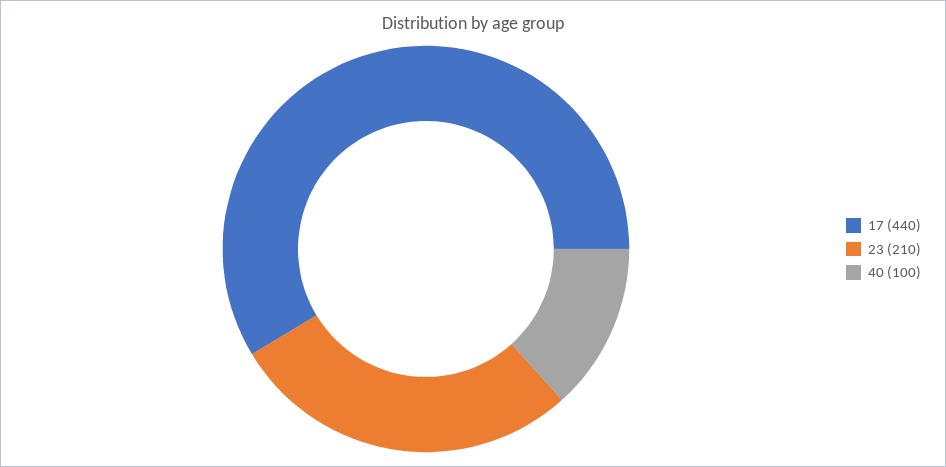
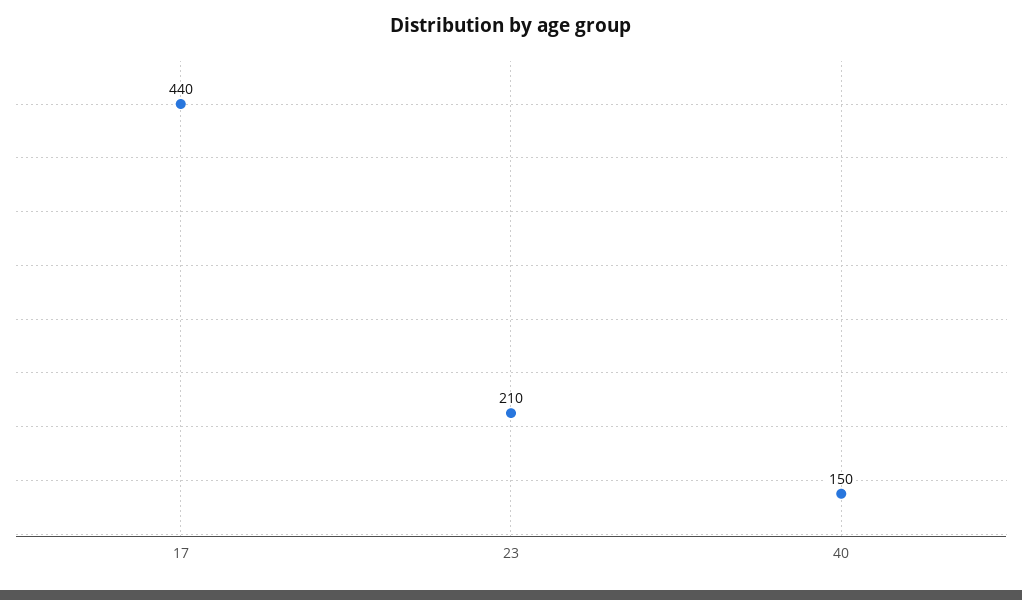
  {
    "17": 440,
    "23": 210,
-   "40": 100
+   "40": 150
  }

